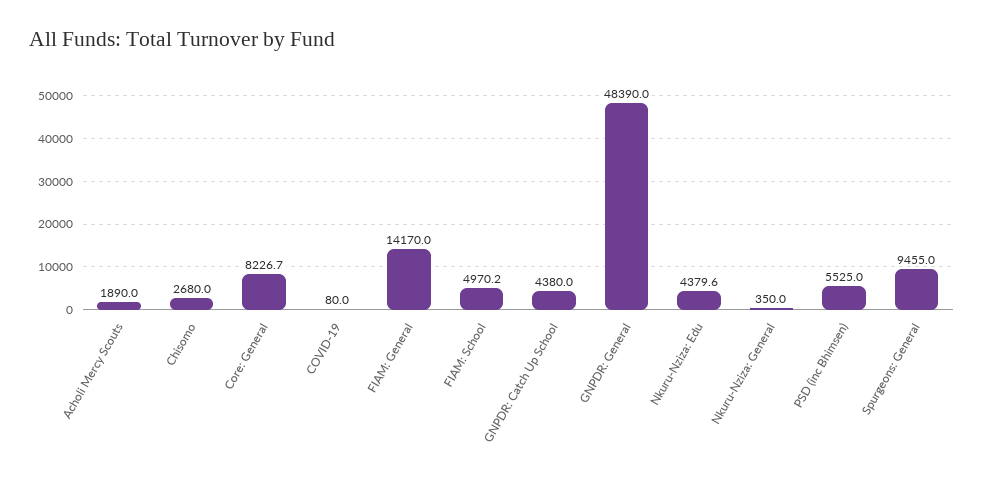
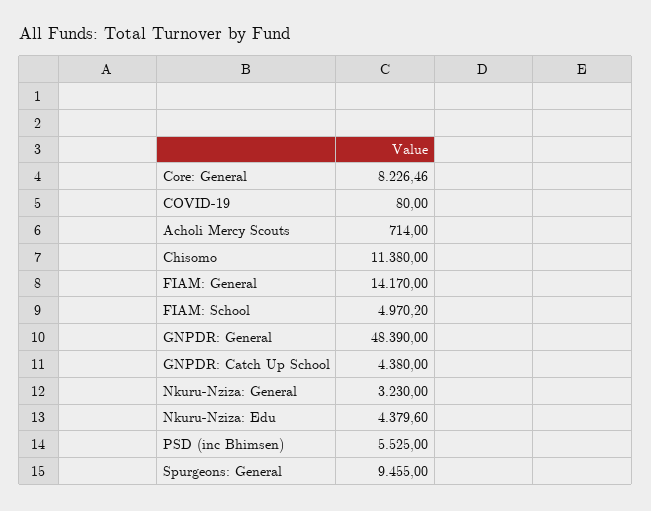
  {
-   "Acholi Mercy Scouts": 1890,
+   "Acholi Mercy Scouts": 714,
-   "Chisomo": 2680,
+   "Chisomo": 11380,
-   "Core: General": 8226.7,
+   "Core: General": 8226.46,
    "COVID-19": 80,
    "FIAM: General": 14170,
    "FIAM: School": 4970.2,
    "GNPDR: Catch Up School": 4380,
    "GNPDR: General": 48390,
    "Nkuru-Nziza: Edu": 4379.6,
-   "Nkuru-Nziza: General": 350,
+   "Nkuru-Nziza: General": 3230,
    "PSD (inc Bhimsen)": 5525,
    "Spurgeons: General": 9455
  }

